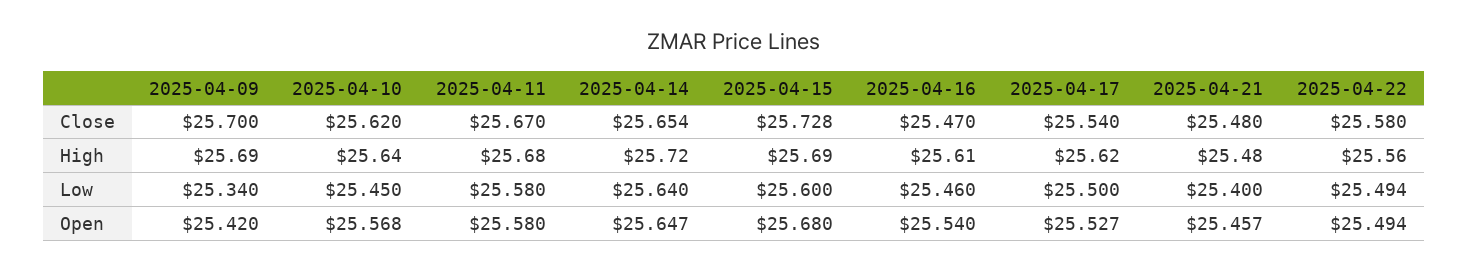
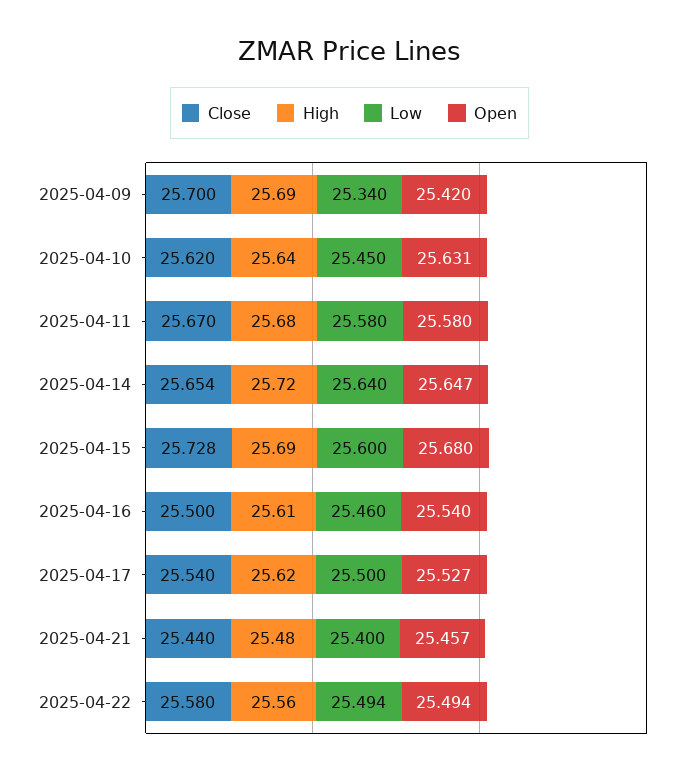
  {
    "Close": {
      "2025-04-09": 25.7,
      "2025-04-10": 25.62,
      "2025-04-11": 25.67,
      "2025-04-14": 25.654,
      "2025-04-15": 25.728,
-     "2025-04-16": 25.47,
+     "2025-04-16": 25.5,
      "2025-04-17": 25.54,
-     "2025-04-21": 25.48,
+     "2025-04-21": 25.44,
      "2025-04-22": 25.58
    },
    "High": {
      "2025-04-09": 25.69,
      "2025-04-10": 25.64,
      "2025-04-11": 25.68,
      "2025-04-14": 25.72,
      "2025-04-15": 25.69,
      "2025-04-16": 25.61,
      "2025-04-17": 25.62,
      "2025-04-21": 25.48,
      "2025-04-22": 25.56
    },
    "Low": {
      "2025-04-09": 25.34,
      "2025-04-10": 25.45,
      "2025-04-11": 25.58,
      "2025-04-14": 25.64,
      "2025-04-15": 25.6,
      "2025-04-16": 25.46,
      "2025-04-17": 25.5,
      "2025-04-21": 25.4,
      "2025-04-22": 25.494
    },
    "Open": {
      "2025-04-09": 25.42,
-     "2025-04-10": 25.568,
+     "2025-04-10": 25.631,
      "2025-04-11": 25.58,
      "2025-04-14": 25.647,
      "2025-04-15": 25.68,
      "2025-04-16": 25.54,
      "2025-04-17": 25.527,
      "2025-04-21": 25.457,
      "2025-04-22": 25.494
    }
  }

